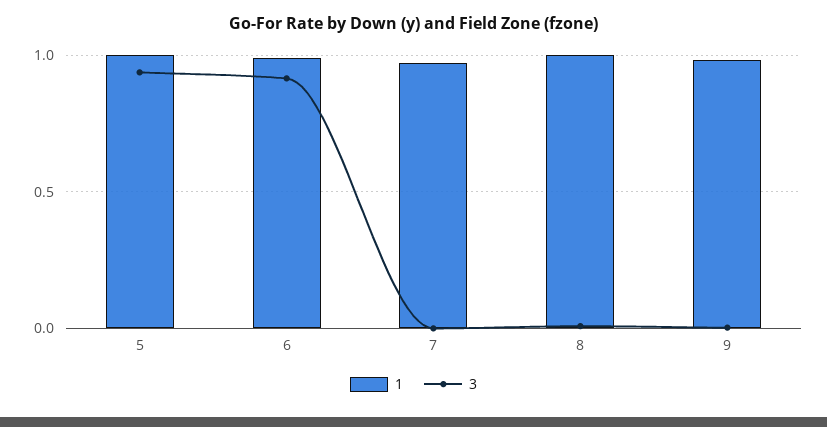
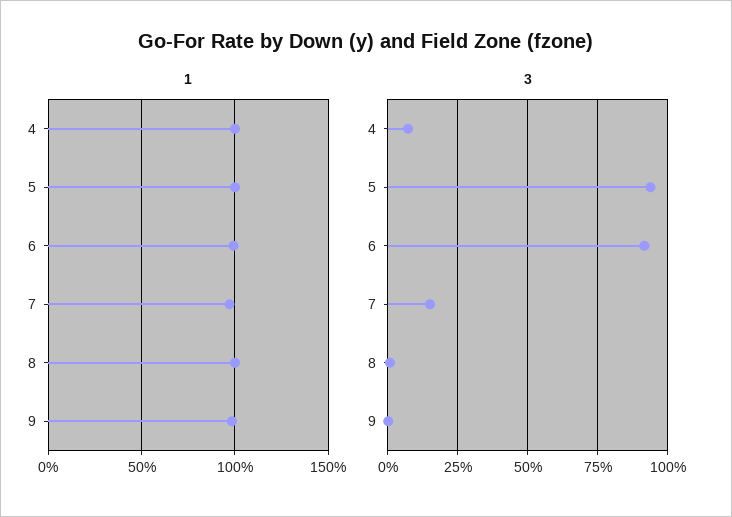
  {
    "1": {
      "5": 1,
      "6": 1,
      "7": 0.95,
      "8": 1,
-     "9": 1
+     "9": 1,
+     "4": 1
    },
    "3": {
      "5": 0.95,
      "6": 0.925,
-     "7": 0,
+     "7": 0.15,
      "8": 0,
-     "9": 0
+     "9": 0,
+     "4": 0.075
    }
  }

